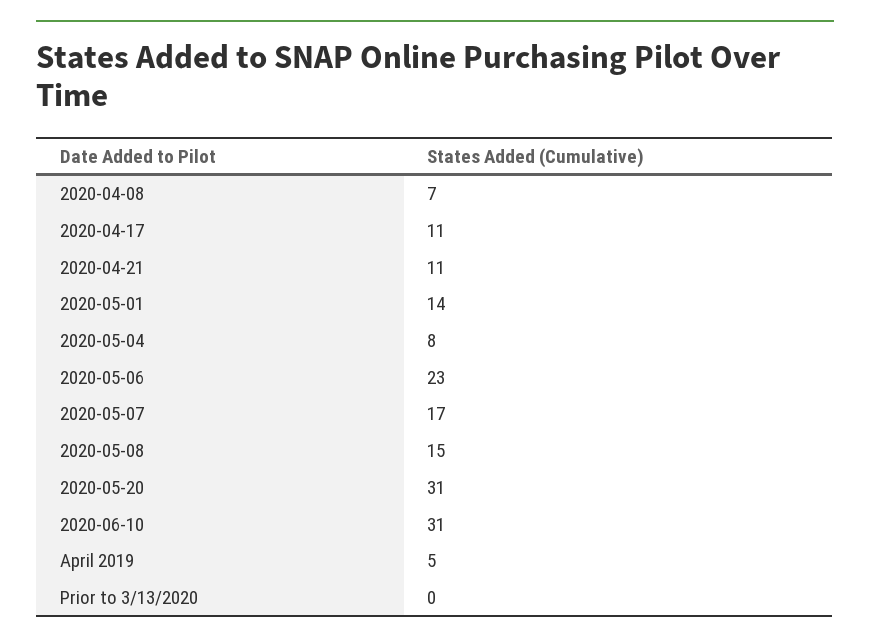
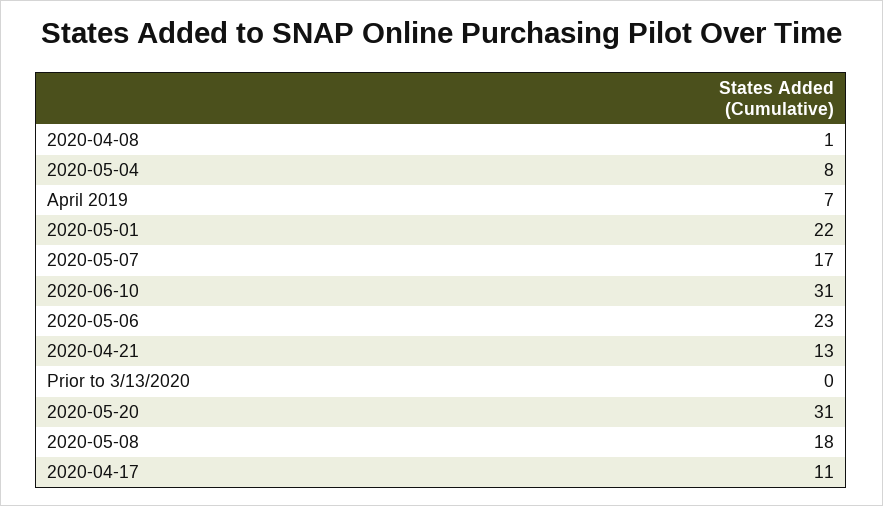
  {
-   "2020-04-08": 7,
+   "2020-04-08": 1,
    "2020-04-17": 11,
-   "2020-04-21": 11,
+   "2020-04-21": 13,
-   "2020-05-01": 14,
+   "2020-05-01": 22,
    "2020-05-04": 8,
    "2020-05-06": 23,
    "2020-05-07": 17,
-   "2020-05-08": 15,
+   "2020-05-08": 18,
    "2020-05-20": 31,
    "2020-06-10": 31,
-   "April 2019": 5,
+   "April 2019": 7,
    "Prior to 3/13/2020": 0
  }

